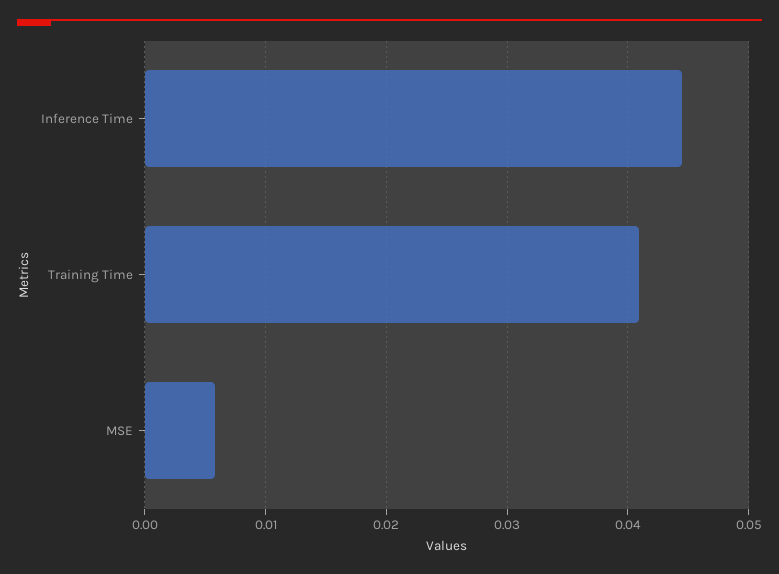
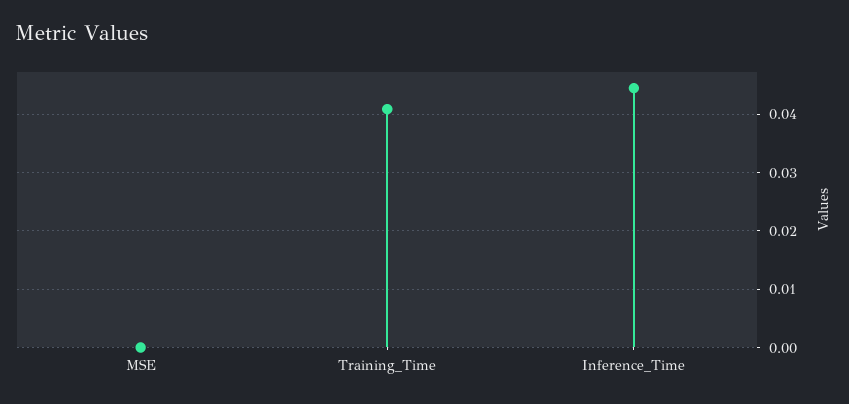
  {
    "Inference Time": 0.045,
    "Training Time": 0.041,
-   "MSE": 0.006
+   "MSE": 0
  }

